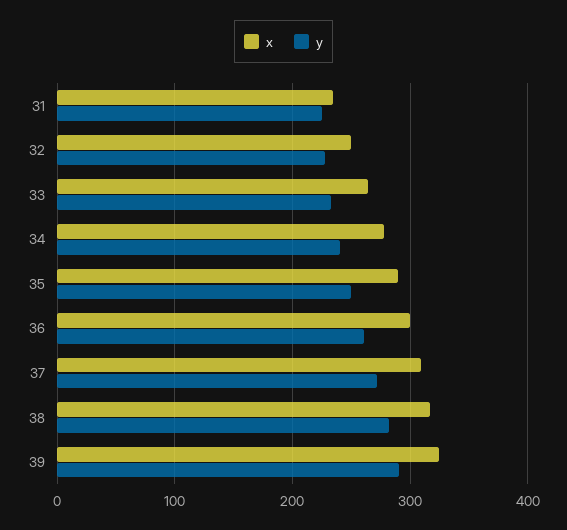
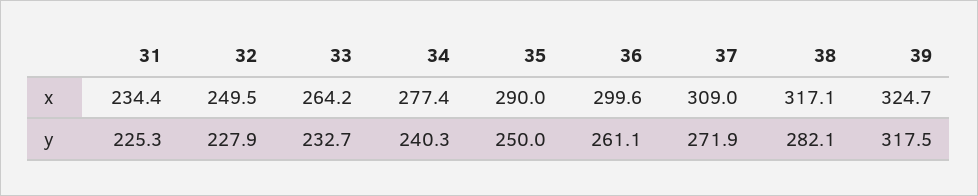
  {
    "x": {
      "31": 234.4,
      "32": 249.5,
      "33": 264.2,
      "34": 277.4,
      "35": 290,
      "36": 299.6,
      "37": 309,
      "38": 317.1,
      "39": 324.7
    },
    "y": {
      "31": 225.3,
      "32": 227.9,
      "33": 232.7,
      "34": 240.3,
      "35": 250,
      "36": 261.1,
      "37": 271.9,
      "38": 282.1,
-     "39": 290
+     "39": 317.5
    }
  }

